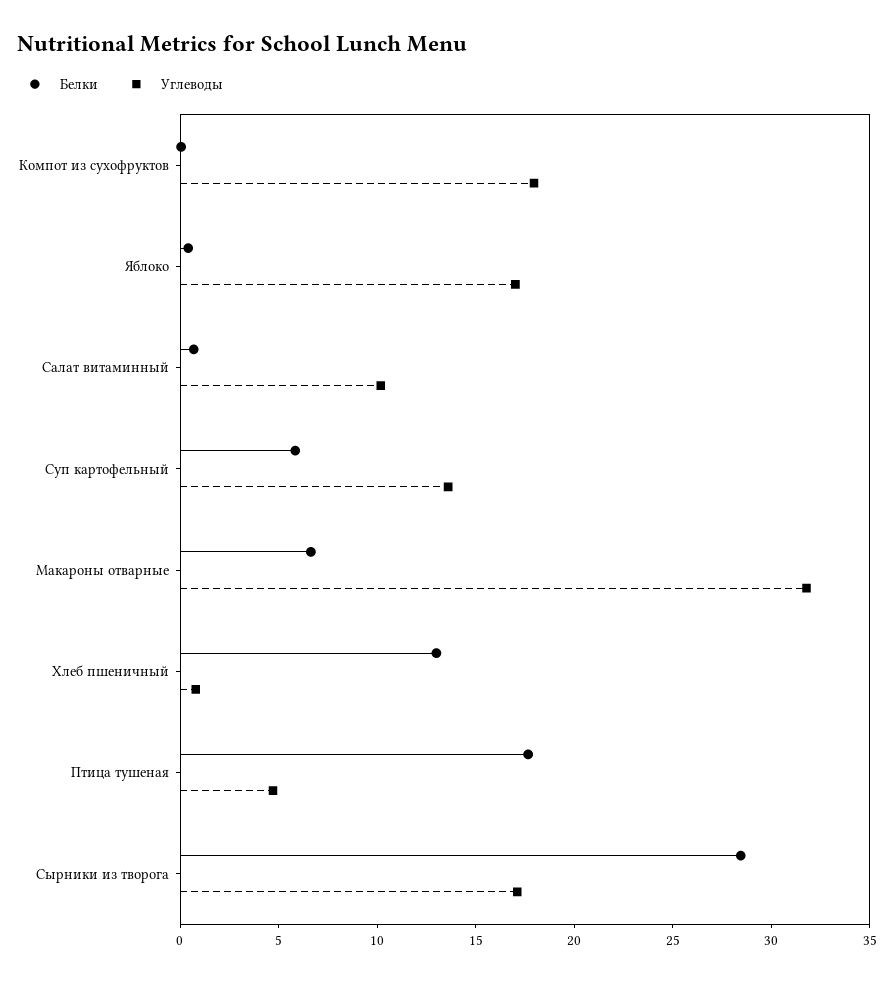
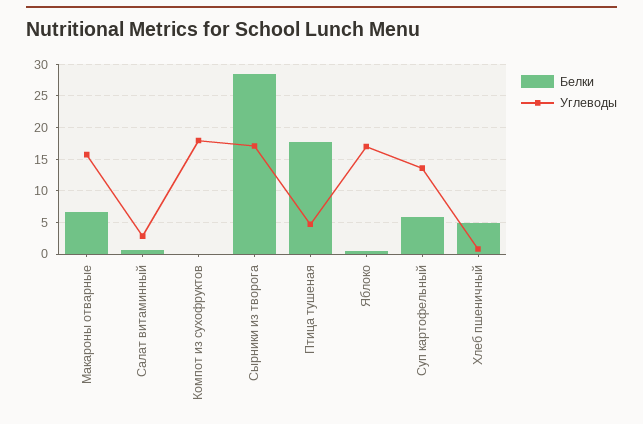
  {
    "Белки": {
      "Компот из сухофруктов": 0,
      "Яблоко": 0,
      "Салат витаминный": 1,
      "Суп картофельный": 6,
      "Макароны отварные": 7,
-     "Хлеб пшеничный": 13,
+     "Хлеб пшеничный": 5,
      "Птица тушеная": 18,
      "Сырники из творога": 28
    },
    "Углеводы": {
      "Компот из сухофруктов": 18,
      "Яблоко": 17,
-     "Салат витаминный": 10,
+     "Салат витаминный": 3,
      "Суп картофельный": 14,
-     "Макароны отварные": 32,
+     "Макароны отварные": 16,
      "Хлеб пшеничный": 1,
      "Птица тушеная": 5,
      "Сырники из творога": 17
    }
  }

